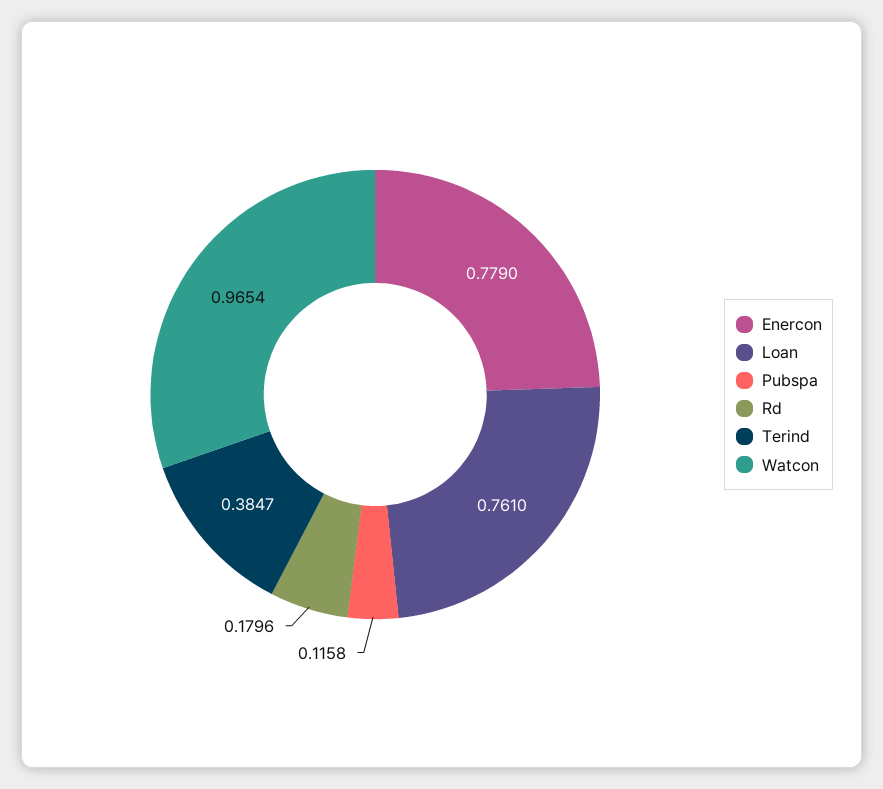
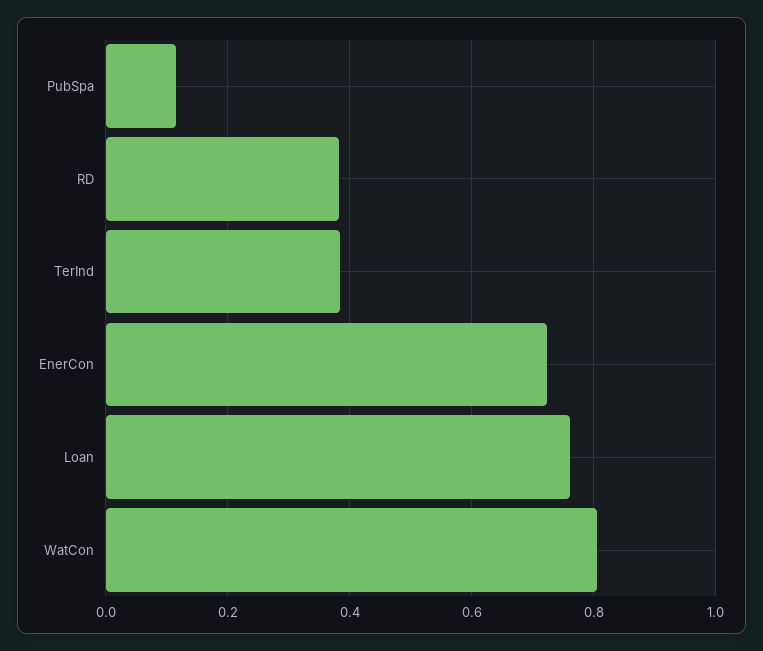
  {
-   "Enercon": 0.779,
+   "Enercon": 0.72,
    "Loan": 0.761,
    "Pubspa": 0.1158,
-   "Rd": 0.1796,
+   "Rd": 0.38,
    "Terind": 0.3847,
-   "Watcon": 0.9654
+   "Watcon": 0.8
  }

